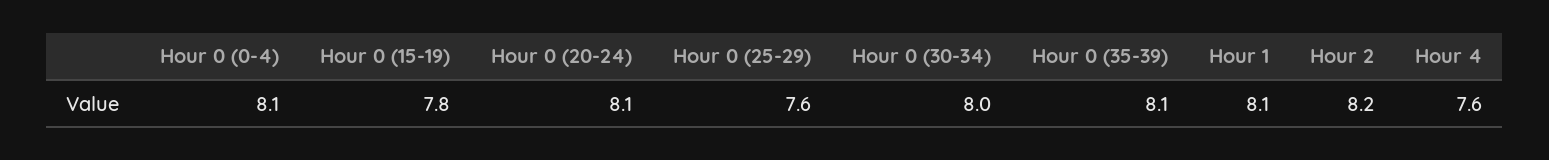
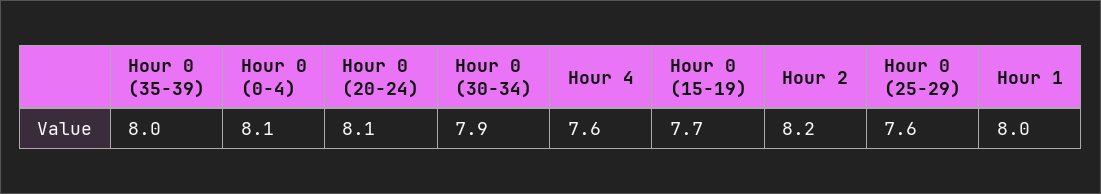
  {
    "Hour 0 (0-4)": 8.1,
-   "Hour 0 (15-19)": 7.8,
+   "Hour 0 (15-19)": 7.7,
    "Hour 0 (20-24)": 8.1,
    "Hour 0 (25-29)": 7.6,
-   "Hour 0 (30-34)": 8,
+   "Hour 0 (30-34)": 7.9,
-   "Hour 0 (35-39)": 8.1,
+   "Hour 0 (35-39)": 8,
-   "Hour 1": 8.1,
+   "Hour 1": 8,
    "Hour 2": 8.2,
    "Hour 4": 7.6
  }

